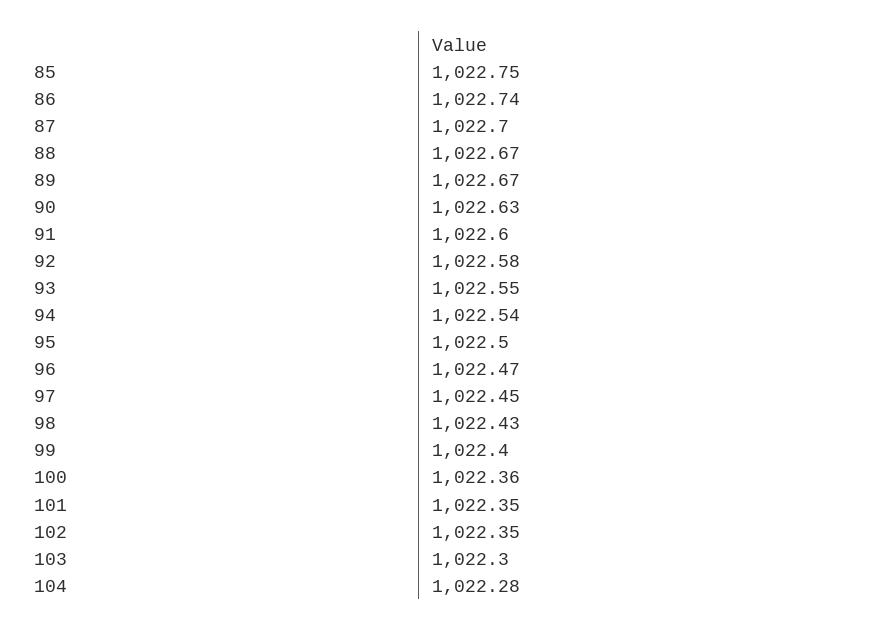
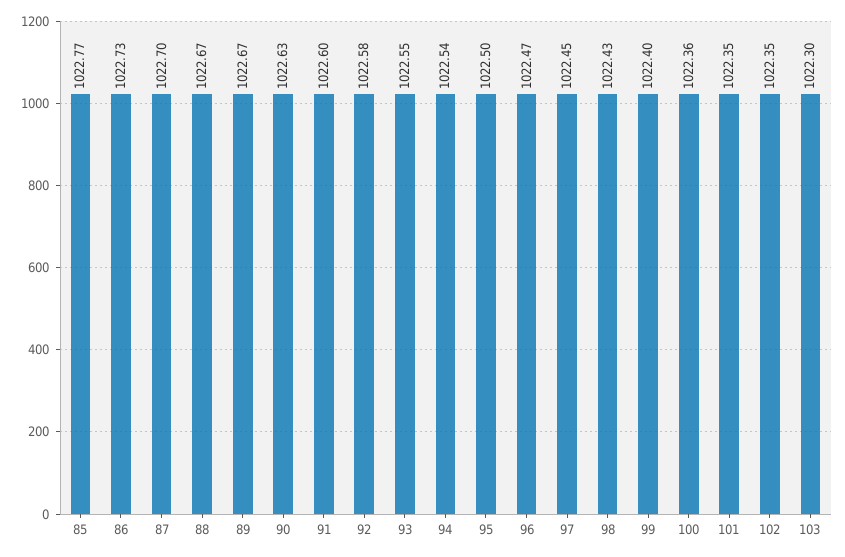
  {
-   "85": 1022.75,
+   "85": 1022.77,
-   "86": 1022.74,
+   "86": 1022.73,
    "87": 1022.7,
    "88": 1022.67,
    "89": 1022.67,
    "90": 1022.63,
    "91": 1022.6,
    "92": 1022.58,
    "93": 1022.55,
    "94": 1022.54,
    "95": 1022.5,
    "96": 1022.47,
    "97": 1022.45,
    "98": 1022.43,
    "99": 1022.4,
    "100": 1022.36,
    "101": 1022.35,
    "102": 1022.35,
-   "103": 1022.3,
+   "103": 1022.3
-   "104": 1022.28
  }

